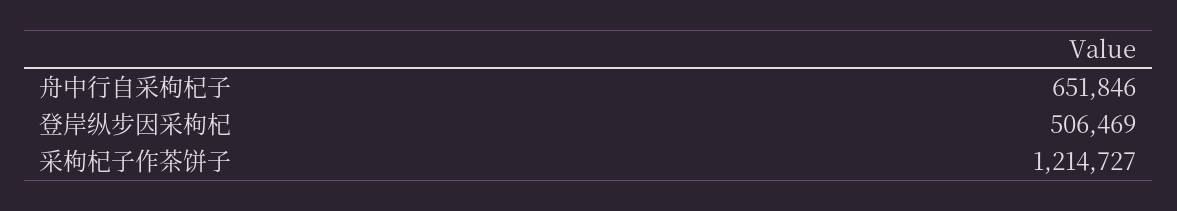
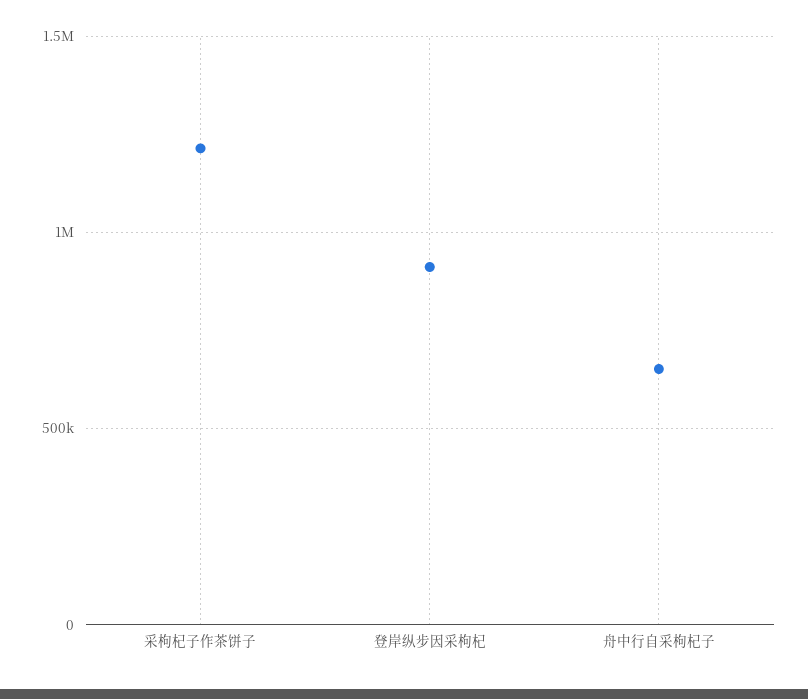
  {
    "舟中行自采枸杞子": 651846,
-   "登岸纵步因采枸杞": 506469,
+   "登岸纵步因采枸杞": 900000,
    "采枸杞子作茶饼子": 1214727
  }

